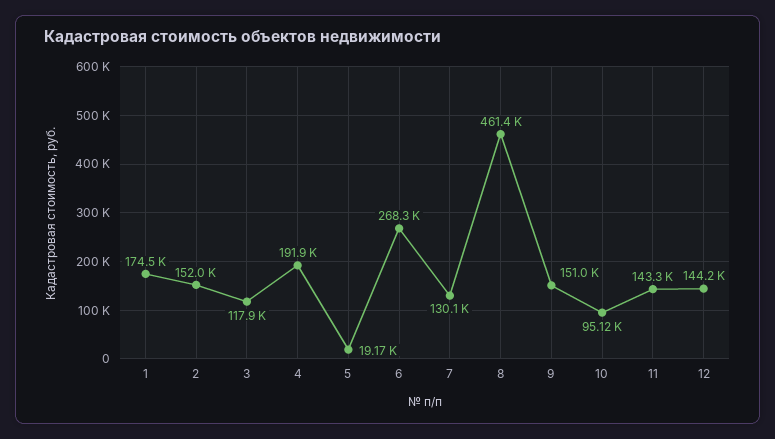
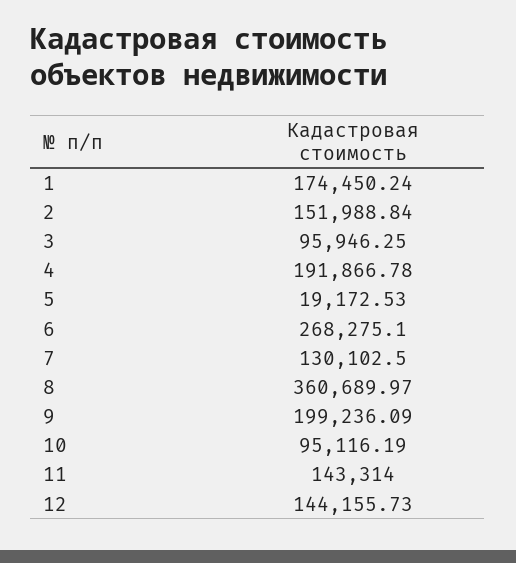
  {
    "1": 174450.24,
    "2": 151988.84,
-   "3": 117900,
+   "3": 95946.25,
    "4": 191866.78,
    "5": 19172.53,
    "6": 268275.1,
    "7": 130102.5,
-   "8": 461400,
+   "8": 360689.97,
-   "9": 151000,
+   "9": 199236.09,
    "10": 95116.19,
    "11": 143314,
    "12": 144155.73
  }

